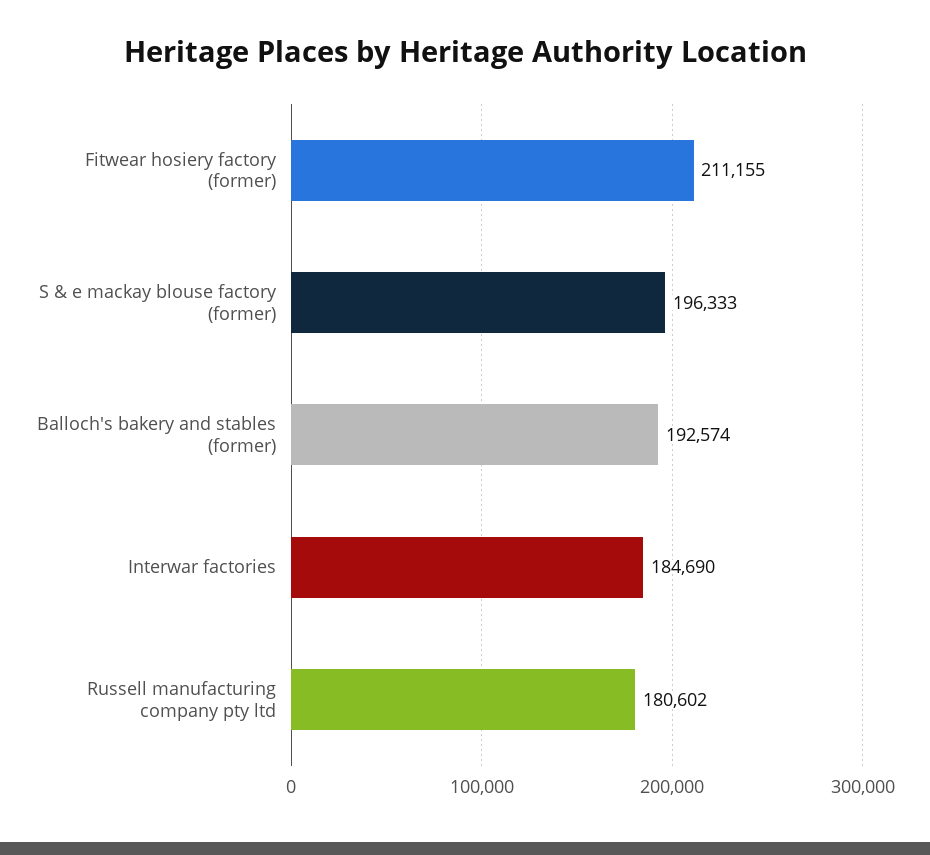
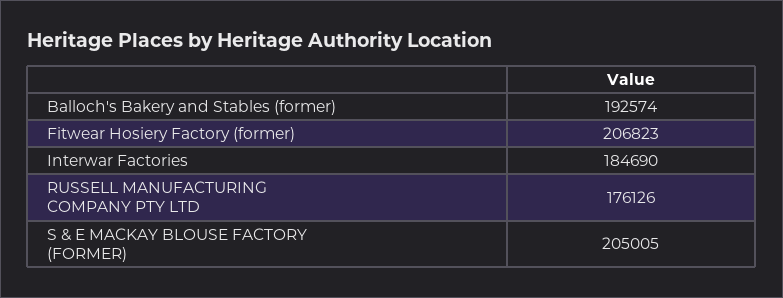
  {
-   "Fitwear hosiery factory (former)": 211155,
+   "Fitwear hosiery factory (former)": 206823,
-   "S & e mackay blouse factory (former)": 196333,
+   "S & e mackay blouse factory (former)": 205005,
    "Balloch's bakery and stables (former)": 192574,
    "Interwar factories": 184690,
-   "Russell manufacturing company pty ltd": 180602
+   "Russell manufacturing company pty ltd": 176126
  }

